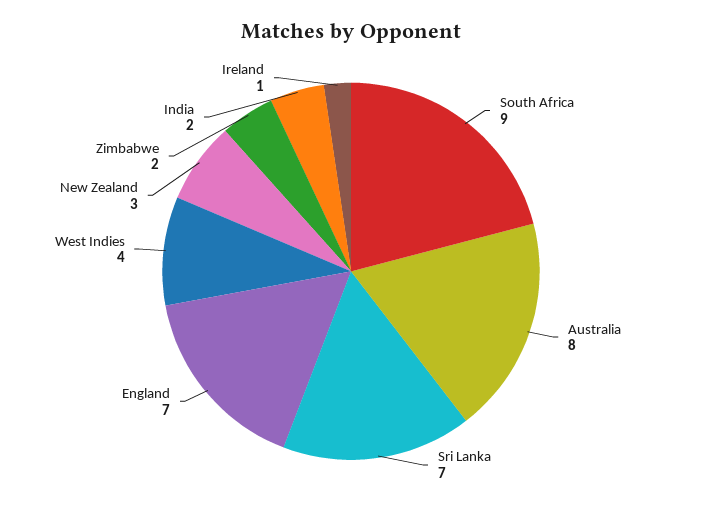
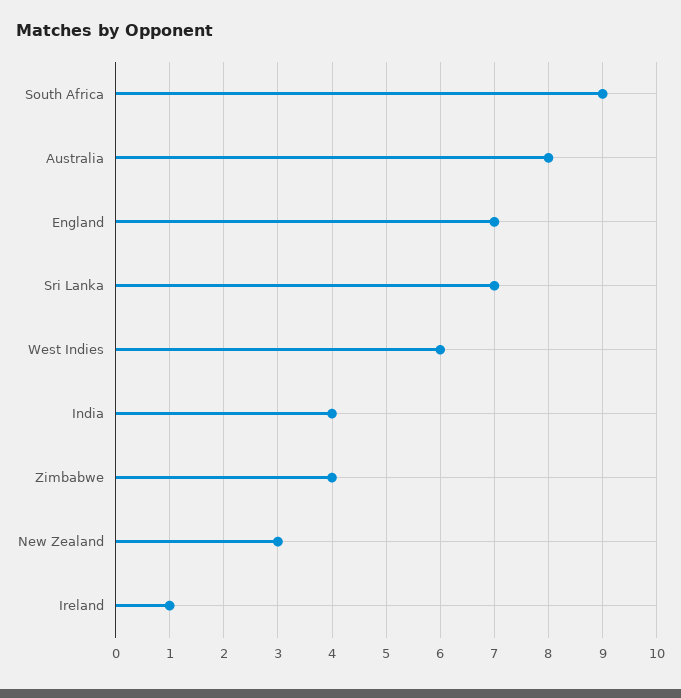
  {
    "South Africa": 9,
    "Australia": 8,
    "Sri Lanka": 7,
    "England": 7,
-   "West Indies": 4,
+   "West Indies": 6,
    "New Zealand": 3,
-   "Zimbabwe": 2,
+   "Zimbabwe": 4,
-   "India": 2,
+   "India": 4,
    "Ireland": 1
  }

